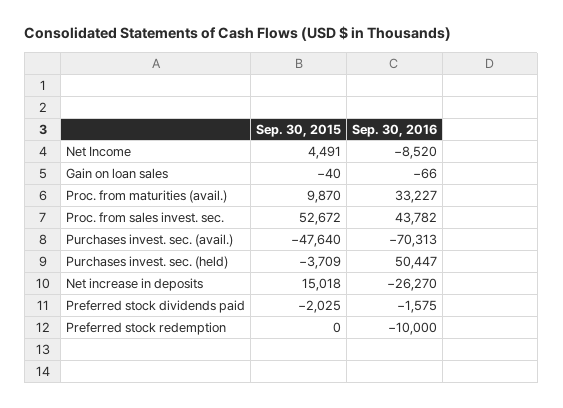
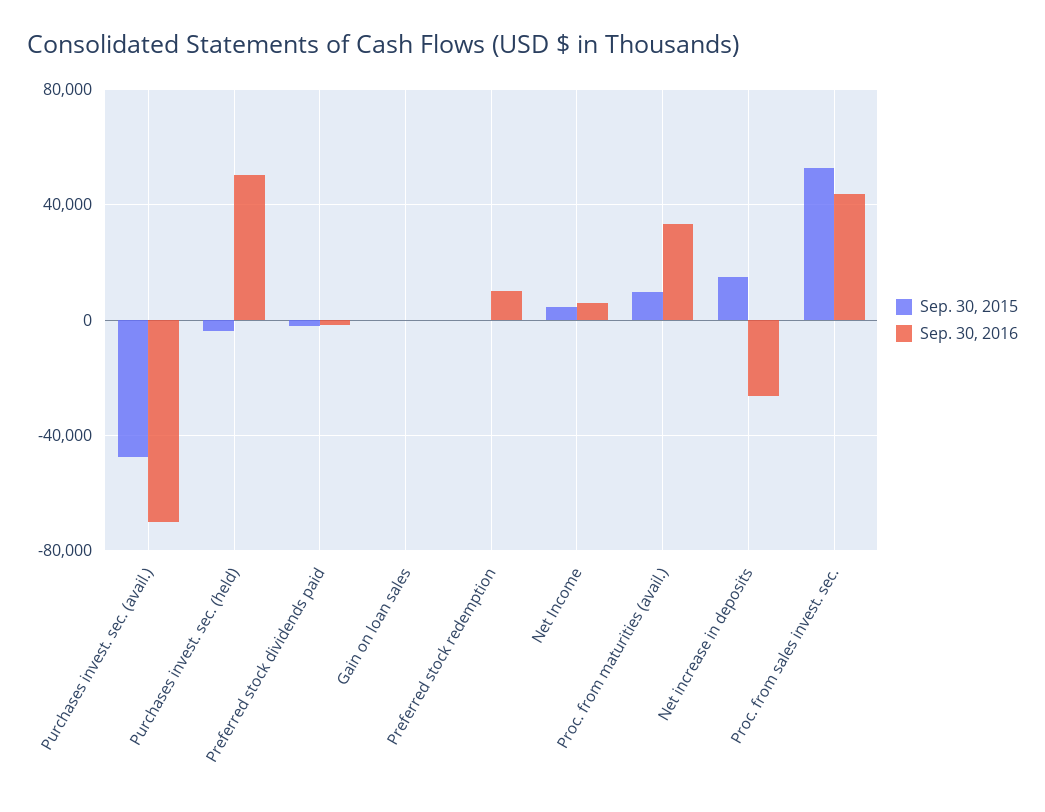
  {
    "Sep. 30, 2015": {
      "Net Income": 4491,
      "Gain on loan sales": -40,
      "Proc. from maturities (avail.)": 9870,
      "Proc. from sales invest. sec.": 52672,
      "Purchases invest. sec. (avail.)": -47640,
      "Purchases invest. sec. (held)": -3709,
      "Net increase in deposits": 15018,
      "Preferred stock dividends paid": -2025,
      "Preferred stock redemption": 0
    },
    "Sep. 30, 2016": {
-     "Net Income": -8520,
+     "Net Income": 5000,
      "Gain on loan sales": -66,
      "Proc. from maturities (avail.)": 33227,
      "Proc. from sales invest. sec.": 43782,
      "Purchases invest. sec. (avail.)": -70313,
      "Purchases invest. sec. (held)": 50447,
      "Net increase in deposits": -26270,
      "Preferred stock dividends paid": -1575,
-     "Preferred stock redemption": -10000
+     "Preferred stock redemption": 10000
    }
  }

